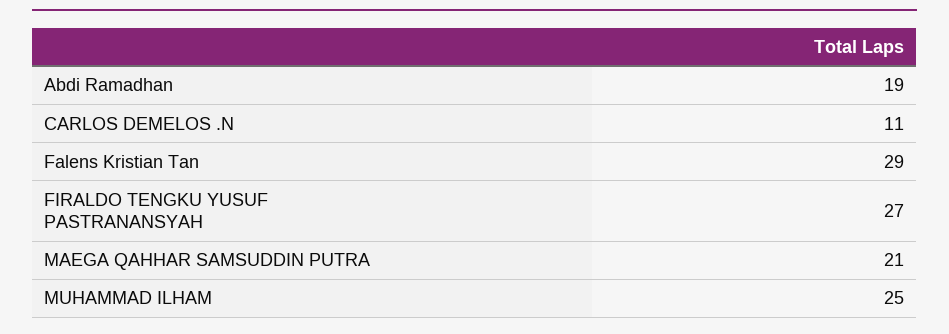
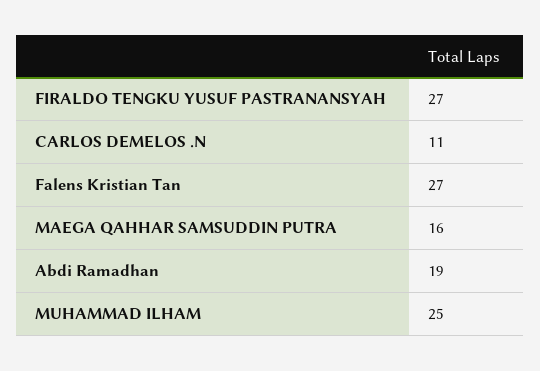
  {
    "Abdi Ramadhan": 19,
    "CARLOS DEMELOS .N": 11,
-   "Falens Kristian Tan": 29,
+   "Falens Kristian Tan": 27,
    "FIRALDO TENGKU YUSUF PASTRANANSYAH": 27,
-   "MAEGA QAHHAR SAMSUDDIN PUTRA": 21,
+   "MAEGA QAHHAR SAMSUDDIN PUTRA": 16,
    "MUHAMMAD ILHAM": 25
  }

